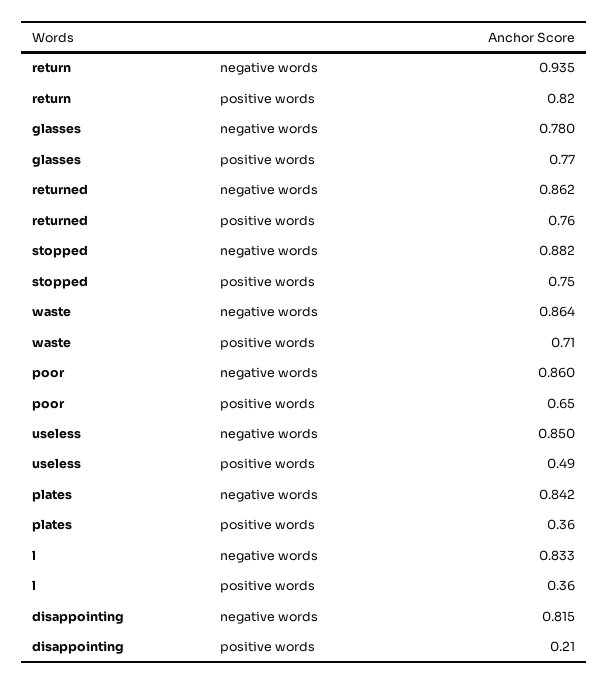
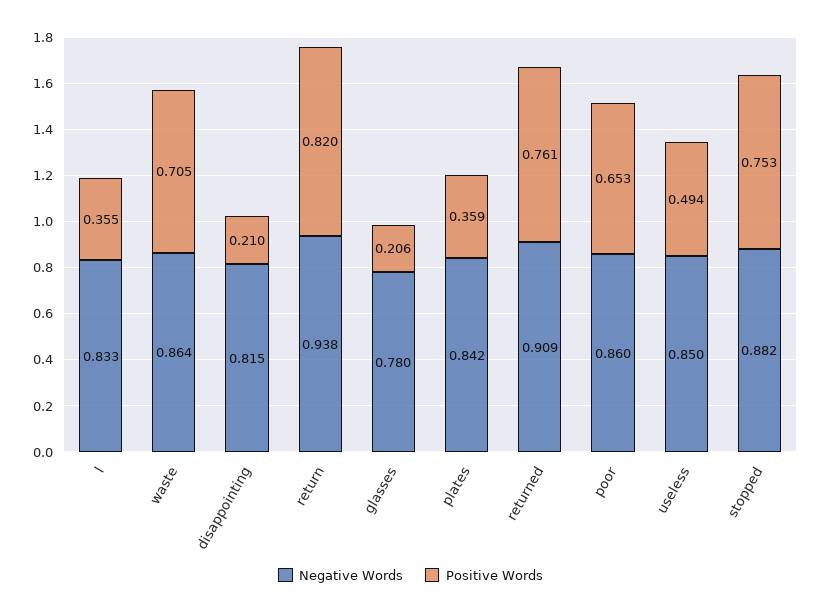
  {
    "negative words": {
-     "return": 0.935,
+     "return": 0.938,
      "glasses": 0.78,
-     "returned": 0.862,
+     "returned": 0.909,
      "stopped": 0.882,
      "waste": 0.864,
      "poor": 0.86,
      "useless": 0.85,
      "plates": 0.842,
      "l": 0.833,
      "disappointing": 0.815
    },
    "positive words": {
      "return": 0.82,
-     "glasses": 0.77,
+     "glasses": 0.206,
      "returned": 0.761,
      "stopped": 0.753,
      "waste": 0.705,
      "poor": 0.653,
      "useless": 0.494,
      "plates": 0.359,
      "l": 0.355,
      "disappointing": 0.21
    }
  }

